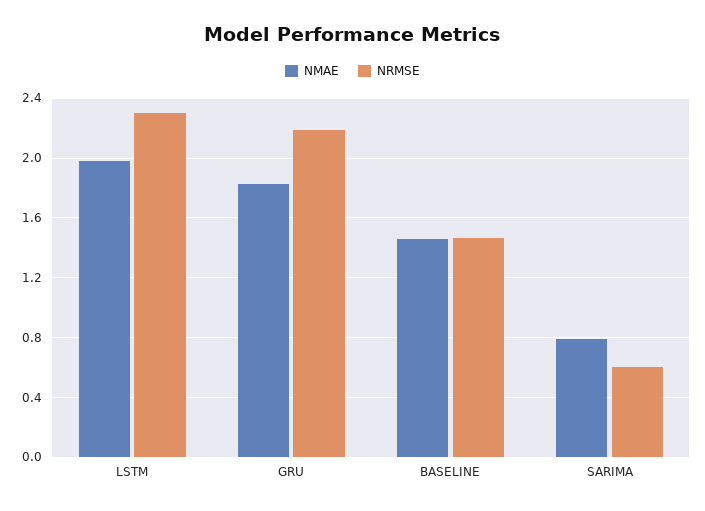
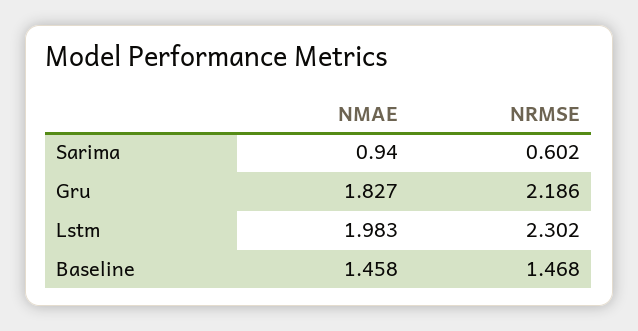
  {
    "NMAE": {
      "LSTM": 1.983,
      "GRU": 1.827,
      "BASELINE": 1.458,
-     "SARIMA": 0.8
+     "SARIMA": 0.94
    },
    "NRMSE": {
      "LSTM": 2.302,
      "GRU": 2.186,
      "BASELINE": 1.468,
      "SARIMA": 0.602
    }
  }

